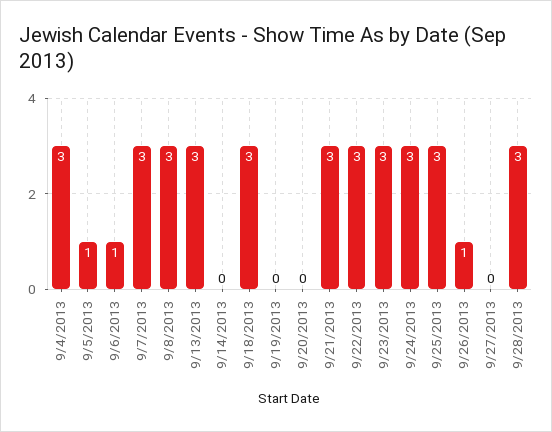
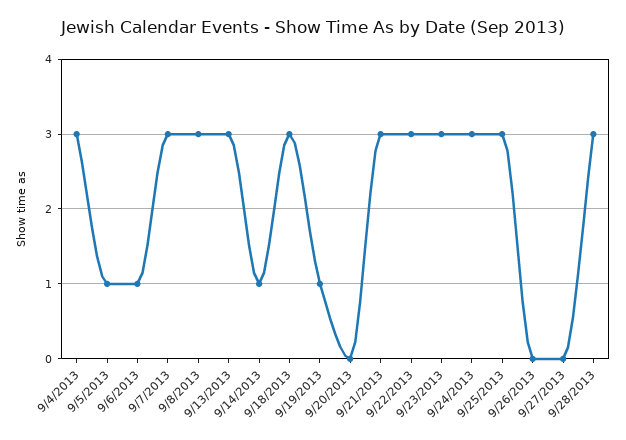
  {
    "9/4/2013": 3,
    "9/5/2013": 1,
    "9/6/2013": 1,
    "9/7/2013": 3,
    "9/8/2013": 3,
    "9/13/2013": 3,
-   "9/14/2013": 0,
+   "9/14/2013": 1,
    "9/18/2013": 3,
-   "9/19/2013": 0,
+   "9/19/2013": 1,
    "9/20/2013": 0,
    "9/21/2013": 3,
    "9/22/2013": 3,
    "9/23/2013": 3,
    "9/24/2013": 3,
    "9/25/2013": 3,
-   "9/26/2013": 1,
+   "9/26/2013": 0,
    "9/27/2013": 0,
    "9/28/2013": 3
  }

